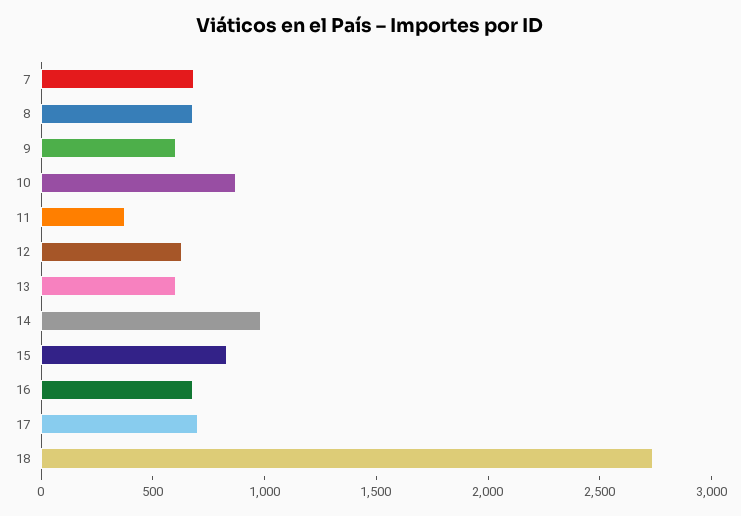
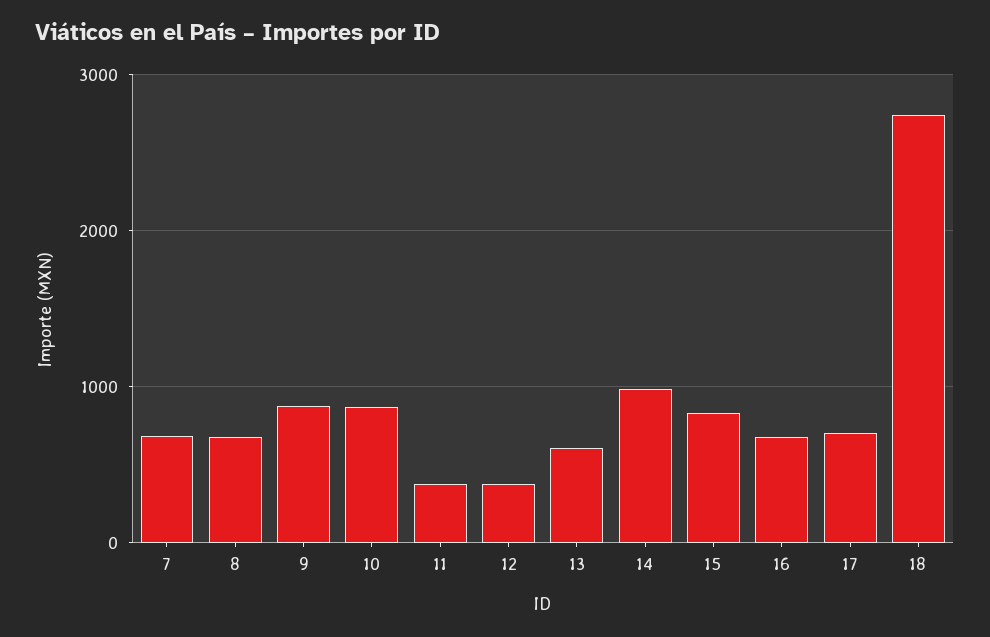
  {
    "7": 700,
    "8": 700,
-   "9": 600,
+   "9": 900,
    "10": 900,
    "11": 400,
-   "12": 600,
+   "12": 400,
    "13": 600,
    "14": 1000,
    "15": 800,
    "16": 700,
    "17": 700,
    "18": 2700
  }

